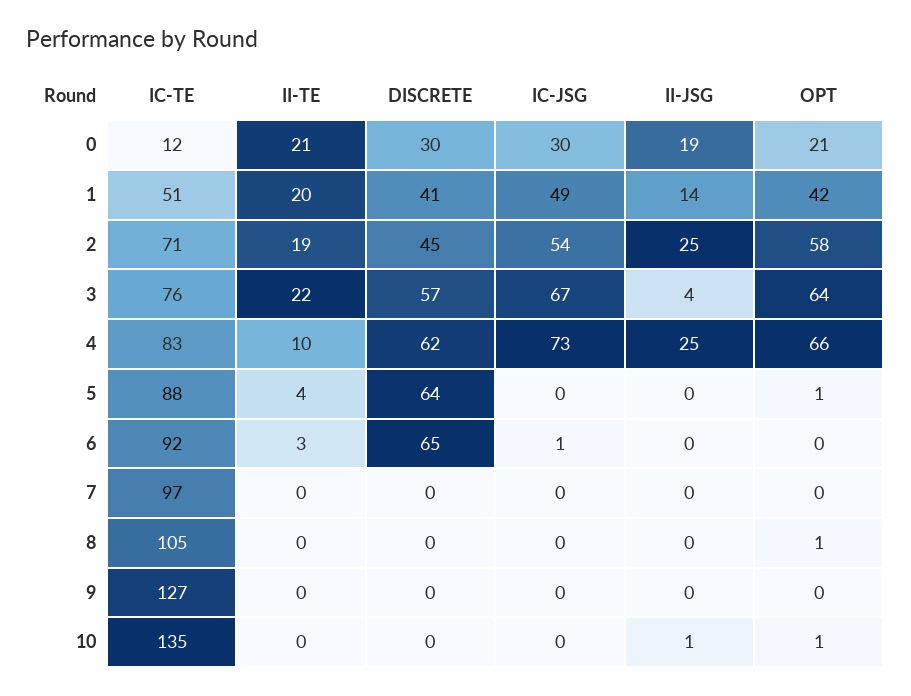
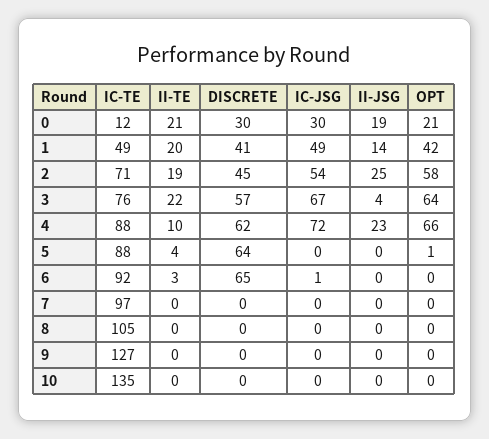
  {
    "IC-TE": {
      "0": 12,
-     "1": 51,
+     "1": 49,
      "2": 71,
      "3": 76,
-     "4": 83,
+     "4": 88,
      "5": 88,
      "6": 92,
      "7": 97,
      "8": 105,
      "9": 127,
      "10": 135
    },
    "II-TE": {
      "0": 21,
      "1": 20,
      "2": 19,
      "3": 22,
      "4": 10,
      "5": 4,
      "6": 3,
      "7": 0,
      "8": 0,
      "9": 0,
      "10": 0
    },
    "DISCRETE": {
      "0": 30,
      "1": 41,
      "2": 45,
      "3": 57,
      "4": 62,
      "5": 64,
      "6": 65,
      "7": 0,
      "8": 0,
      "9": 0,
      "10": 0
    },
    "IC-JSG": {
      "0": 30,
      "1": 49,
      "2": 54,
      "3": 67,
-     "4": 73,
+     "4": 72,
      "5": 0,
      "6": 1,
      "7": 0,
      "8": 0,
      "9": 0,
      "10": 0
    },
    "II-JSG": {
      "0": 19,
      "1": 14,
      "2": 25,
      "3": 4,
-     "4": 25,
+     "4": 23,
      "5": 0,
      "6": 0,
      "7": 0,
      "8": 0,
      "9": 0,
-     "10": 1
+     "10": 0
    },
    "OPT": {
      "0": 21,
      "1": 42,
      "2": 58,
      "3": 64,
      "4": 66,
      "5": 1,
      "6": 0,
      "7": 0,
-     "8": 1,
+     "8": 0,
      "9": 0,
-     "10": 1
+     "10": 0
    }
  }

